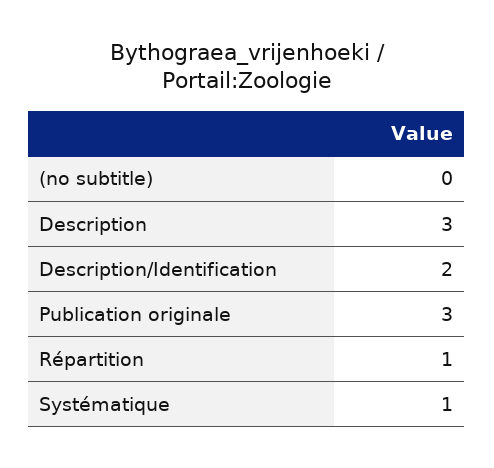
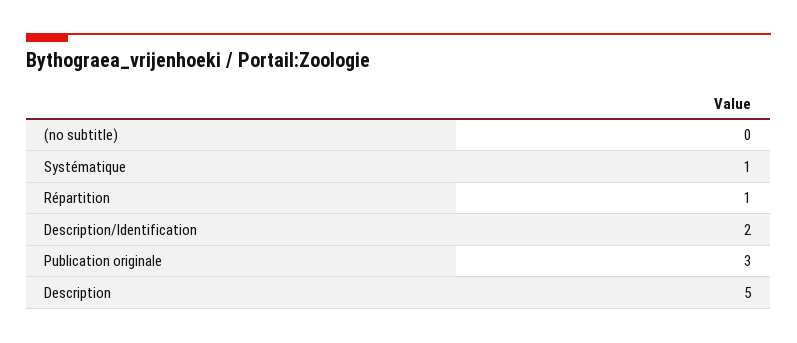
  {
    "(no subtitle)": 0,
-   "Description": 3,
+   "Description": 5,
    "Description/Identification": 2,
    "Publication originale": 3,
    "Répartition": 1,
    "Systématique": 1
  }

